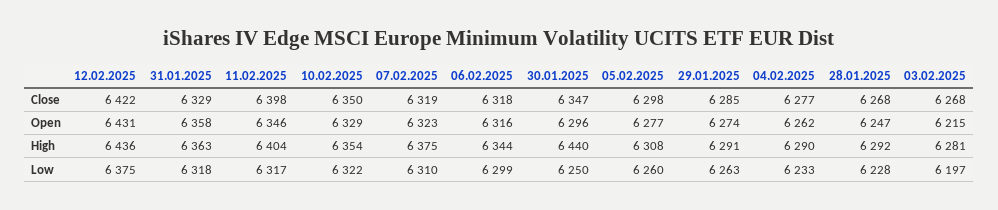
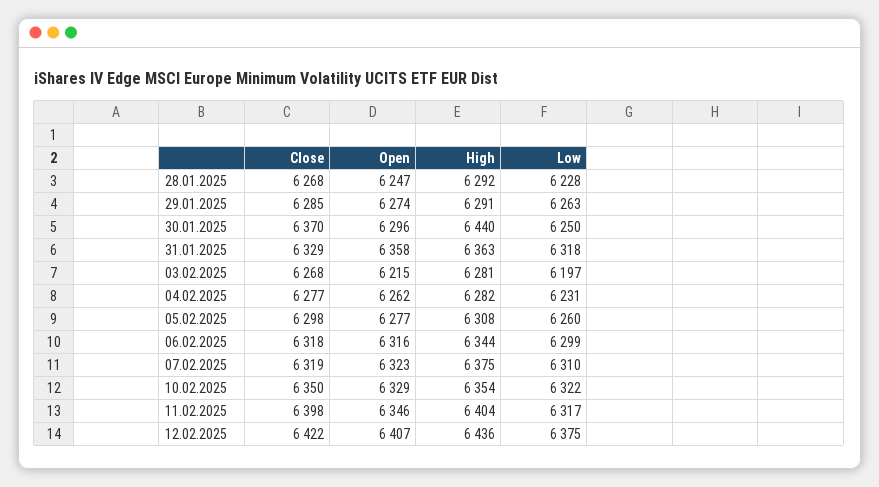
  {
    "12.02.2025": {
      "Close": 6422,
-     "Open": 6431,
+     "Open": 6407,
      "High": 6436,
      "Low": 6375
    },
    "31.01.2025": {
      "Close": 6329,
      "Open": 6358,
      "High": 6363,
      "Low": 6318
    },
    "11.02.2025": {
      "Close": 6398,
      "Open": 6346,
      "High": 6404,
      "Low": 6317
    },
    "10.02.2025": {
      "Close": 6350,
      "Open": 6329,
      "High": 6354,
      "Low": 6322
    },
    "07.02.2025": {
      "Close": 6319,
      "Open": 6323,
      "High": 6375,
      "Low": 6310
    },
    "06.02.2025": {
      "Close": 6318,
      "Open": 6316,
      "High": 6344,
      "Low": 6299
    },
    "30.01.2025": {
-     "Close": 6347,
+     "Close": 6370,
      "Open": 6296,
      "High": 6440,
      "Low": 6250
    },
    "05.02.2025": {
      "Close": 6298,
      "Open": 6277,
      "High": 6308,
      "Low": 6260
    },
    "29.01.2025": {
      "Close": 6285,
      "Open": 6274,
      "High": 6291,
      "Low": 6263
    },
    "04.02.2025": {
      "Close": 6277,
      "Open": 6262,
-     "High": 6290,
+     "High": 6282,
-     "Low": 6233
+     "Low": 6231
    },
    "28.01.2025": {
      "Close": 6268,
      "Open": 6247,
      "High": 6292,
      "Low": 6228
    },
    "03.02.2025": {
      "Close": 6268,
      "Open": 6215,
      "High": 6281,
      "Low": 6197
    }
  }

